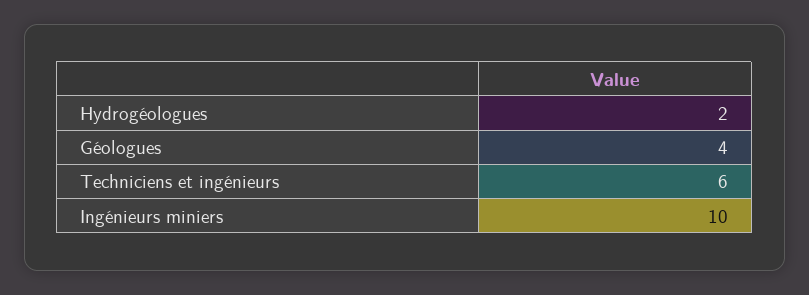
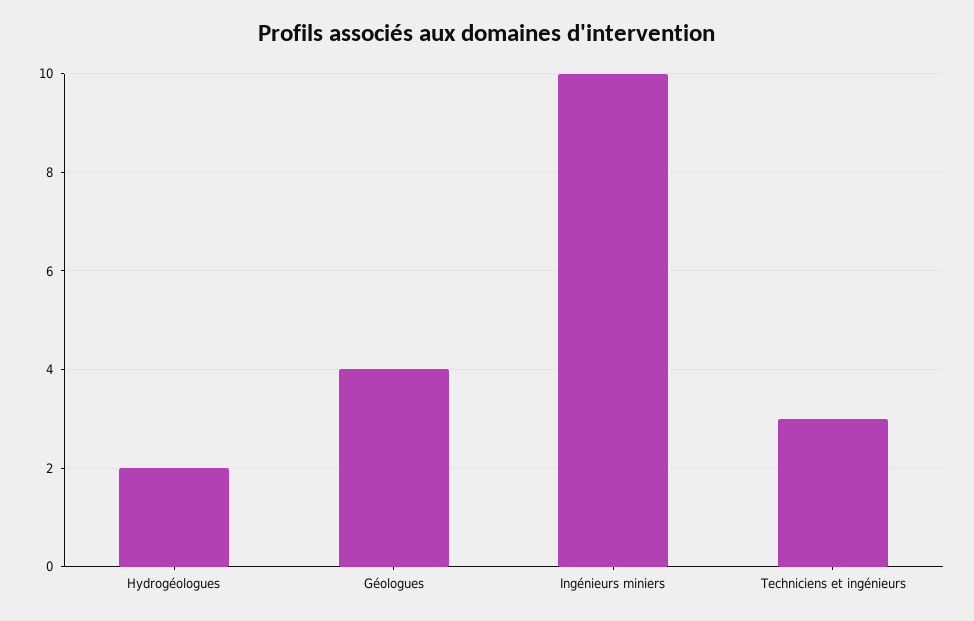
  {
    "Hydrogéologues": 2,
    "Géologues": 4,
-   "Techniciens et ingénieurs": 6,
+   "Techniciens et ingénieurs": 3,
    "Ingénieurs miniers": 10
  }

